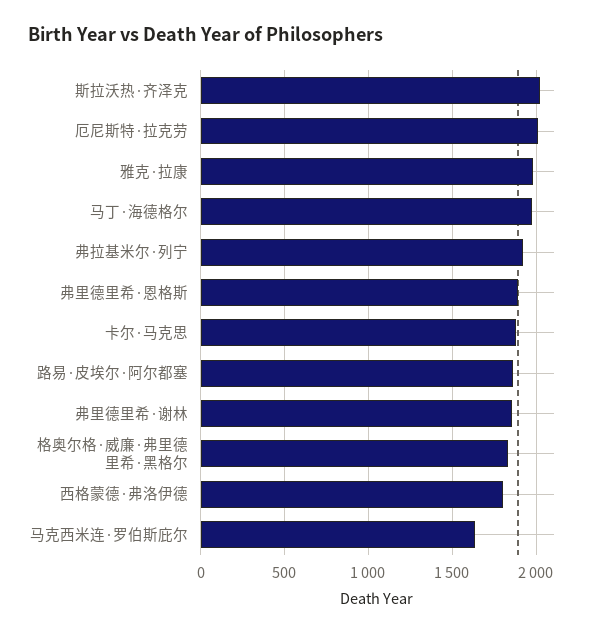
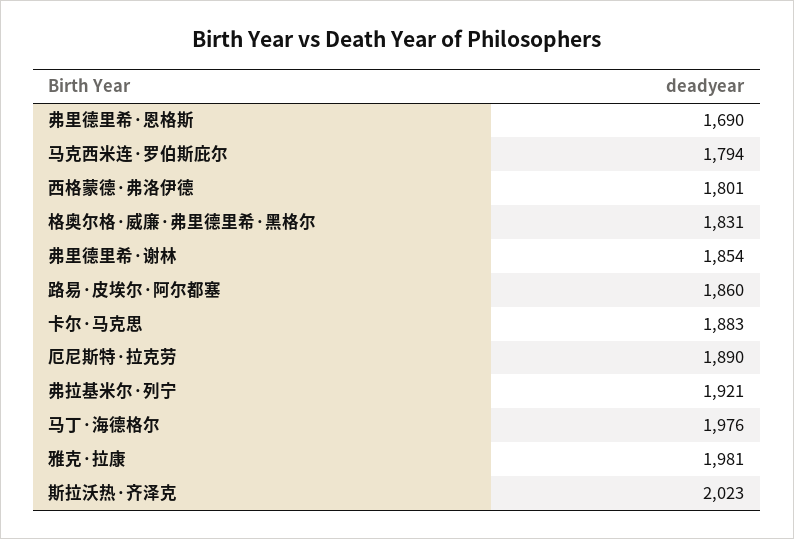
  {
    "斯拉沃热·齐泽克": 2023,
-   "厄尼斯特·拉克劳": 2000,
+   "厄尼斯特·拉克劳": 1890,
    "雅克·拉康": 1981,
    "马丁·海德格尔": 1976,
    "弗拉基米尔·列宁": 1921,
-   "弗里德里希·恩格斯": 1900,
+   "弗里德里希·恩格斯": 1690,
    "卡尔·马克思": 1883,
    "路易·皮埃尔·阿尔都塞": 1860,
    "弗里德里希·谢林": 1854,
    "格奥尔格·威廉·弗里德里希·黑格尔": 1831,
    "西格蒙德·弗洛伊德": 1801,
-   "马克西米连·罗伯斯庇尔": 1650
+   "马克西米连·罗伯斯庇尔": 1794
  }

